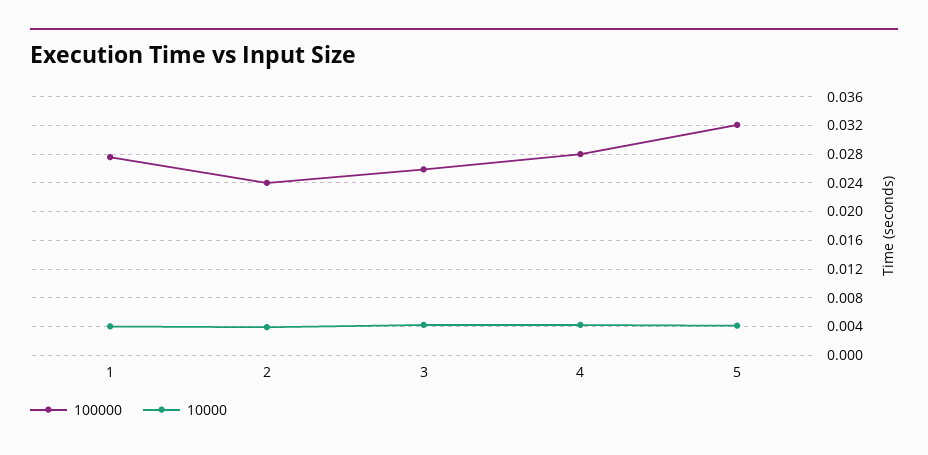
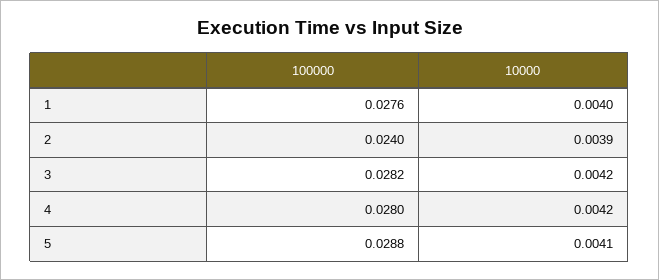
  {
    "100000": {
      "1": 0.0276,
      "2": 0.024,
-     "3": 0.026,
+     "3": 0.0282,
      "4": 0.028,
-     "5": 0.032
+     "5": 0.0288
    },
    "10000": {
      "1": 0.004,
      "2": 0.0039,
      "3": 0.0042,
      "4": 0.0042,
      "5": 0.0041
    }
  }

